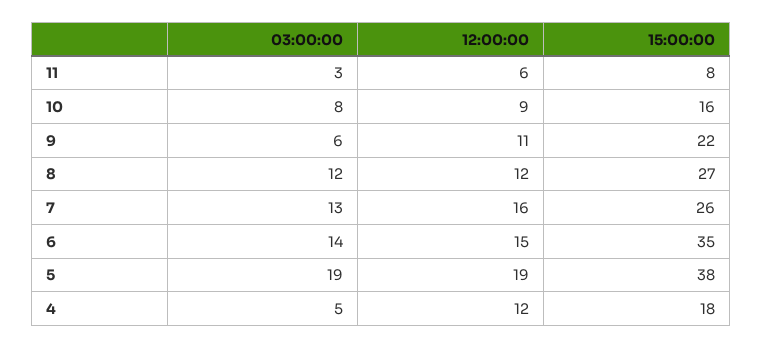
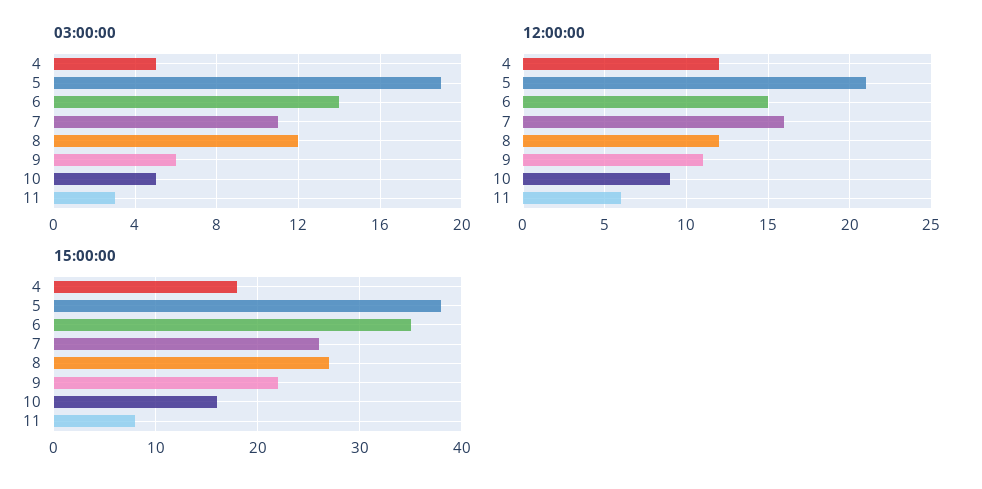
  {
    "03:00:00": {
      "11": 3,
-     "10": 8,
+     "10": 5,
      "9": 6,
      "8": 12,
-     "7": 13,
+     "7": 11,
      "6": 14,
      "5": 19,
      "4": 5
    },
    "12:00:00": {
      "11": 6,
      "10": 9,
      "9": 11,
      "8": 12,
      "7": 16,
      "6": 15,
-     "5": 19,
+     "5": 21,
      "4": 12
    },
    "15:00:00": {
      "11": 8,
      "10": 16,
      "9": 22,
      "8": 27,
      "7": 26,
      "6": 35,
      "5": 38,
      "4": 18
    }
  }

